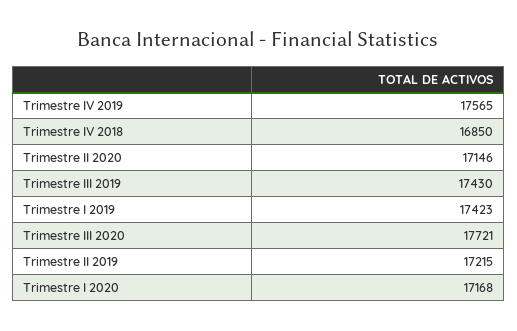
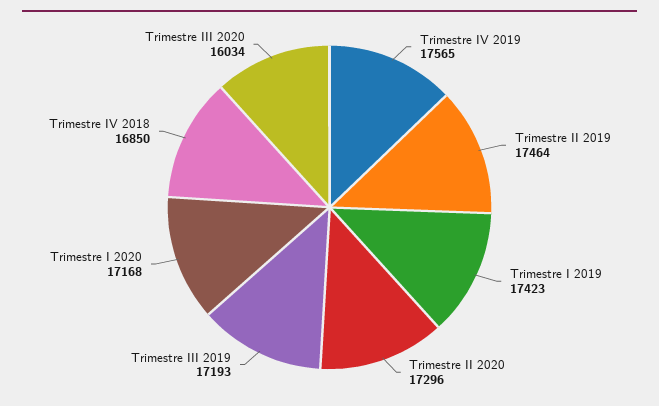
  {
    "Trimestre IV 2019": 17565,
    "Trimestre IV 2018": 16850,
-   "Trimestre II 2020": 17146,
+   "Trimestre II 2020": 17296,
-   "Trimestre III 2019": 17430,
+   "Trimestre III 2019": 17193,
    "Trimestre I 2019": 17423,
-   "Trimestre III 2020": 17721,
+   "Trimestre III 2020": 16034,
-   "Trimestre II 2019": 17215,
+   "Trimestre II 2019": 17464,
    "Trimestre I 2020": 17168
  }

